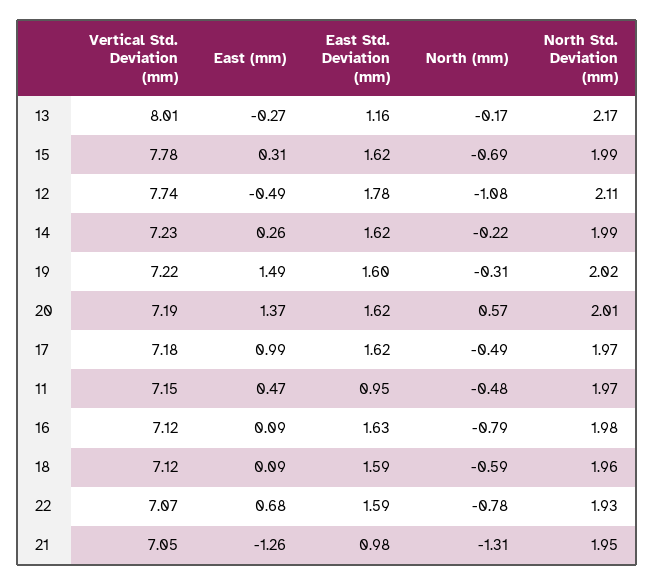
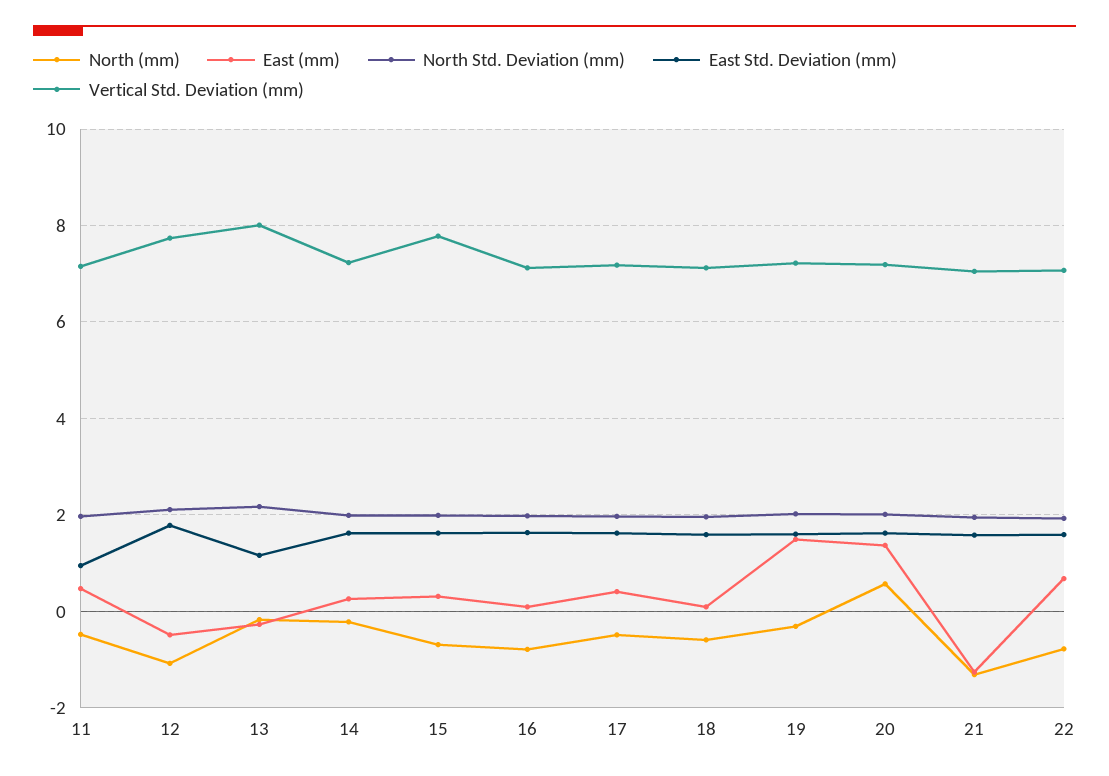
  {
    "Vertical Std. Deviation (mm)": {
      "13": 8.01,
      "15": 7.78,
      "12": 7.74,
      "14": 7.23,
      "19": 7.22,
      "20": 7.19,
      "17": 7.18,
      "11": 7.15,
      "16": 7.12,
      "18": 7.12,
      "22": 7.07,
      "21": 7.05
    },
    "East (mm)": {
      "13": -0.27,
      "15": 0.31,
      "12": -0.49,
      "14": 0.26,
      "19": 1.49,
      "20": 1.37,
-     "17": 0.99,
+     "17": 0.4,
      "11": 0.47,
      "16": 0.09,
      "18": 0.09,
      "22": 0.68,
      "21": -1.26
    },
    "East Std. Deviation (mm)": {
      "13": 1.16,
      "15": 1.62,
      "12": 1.78,
      "14": 1.62,
      "19": 1.6,
      "20": 1.62,
      "17": 1.62,
      "11": 0.95,
      "16": 1.63,
      "18": 1.59,
      "22": 1.59,
-     "21": 0.98
+     "21": 1.6
    },
    "North (mm)": {
      "13": -0.17,
      "15": -0.69,
      "12": -1.08,
      "14": -0.22,
      "19": -0.31,
      "20": 0.57,
      "17": -0.49,
      "11": -0.48,
      "16": -0.79,
      "18": -0.59,
      "22": -0.78,
      "21": -1.31
    },
    "North Std. Deviation (mm)": {
      "13": 2.17,
      "15": 1.99,
      "12": 2.11,
      "14": 1.99,
      "19": 2.02,
      "20": 2.01,
      "17": 1.97,
      "11": 1.97,
      "16": 1.98,
      "18": 1.96,
      "22": 1.93,
      "21": 1.95
    }
  }

